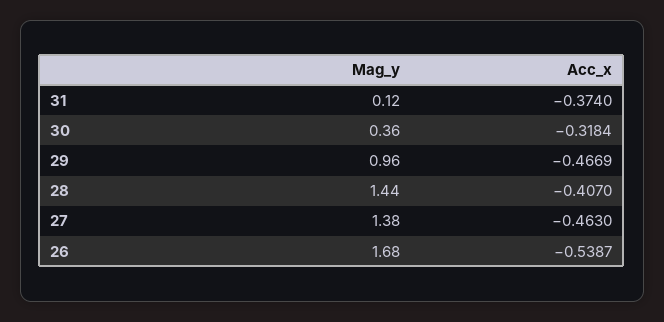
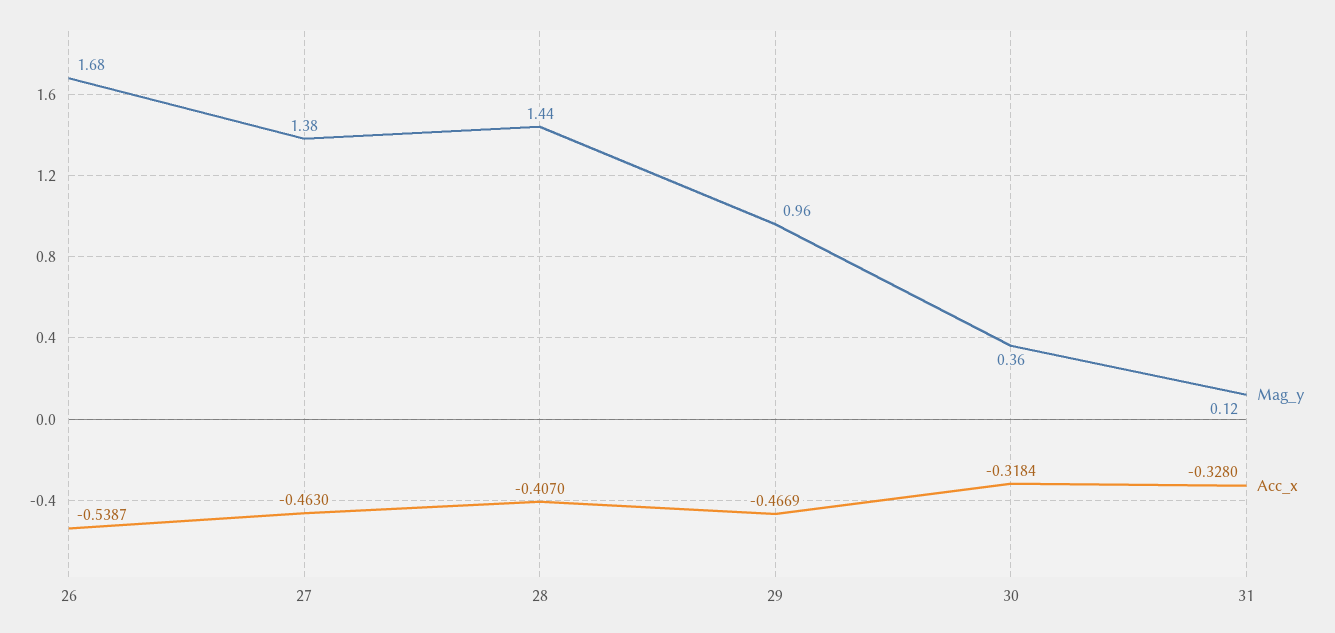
  {
    "Mag_y": {
      "31": 0.12,
      "30": 0.36,
      "29": 0.96,
      "28": 1.44,
      "27": 1.38,
      "26": 1.68
    },
    "Acc_x": {
-     "31": -0.374,
+     "31": -0.328,
      "30": -0.3184,
      "29": -0.4669,
      "28": -0.407,
      "27": -0.463,
      "26": -0.5387
    }
  }

